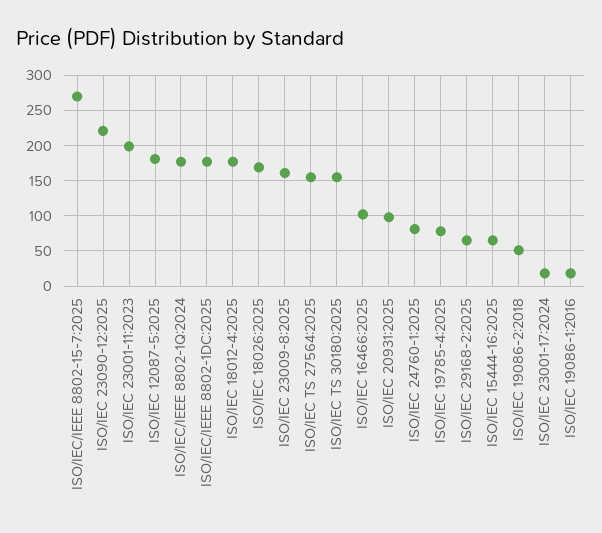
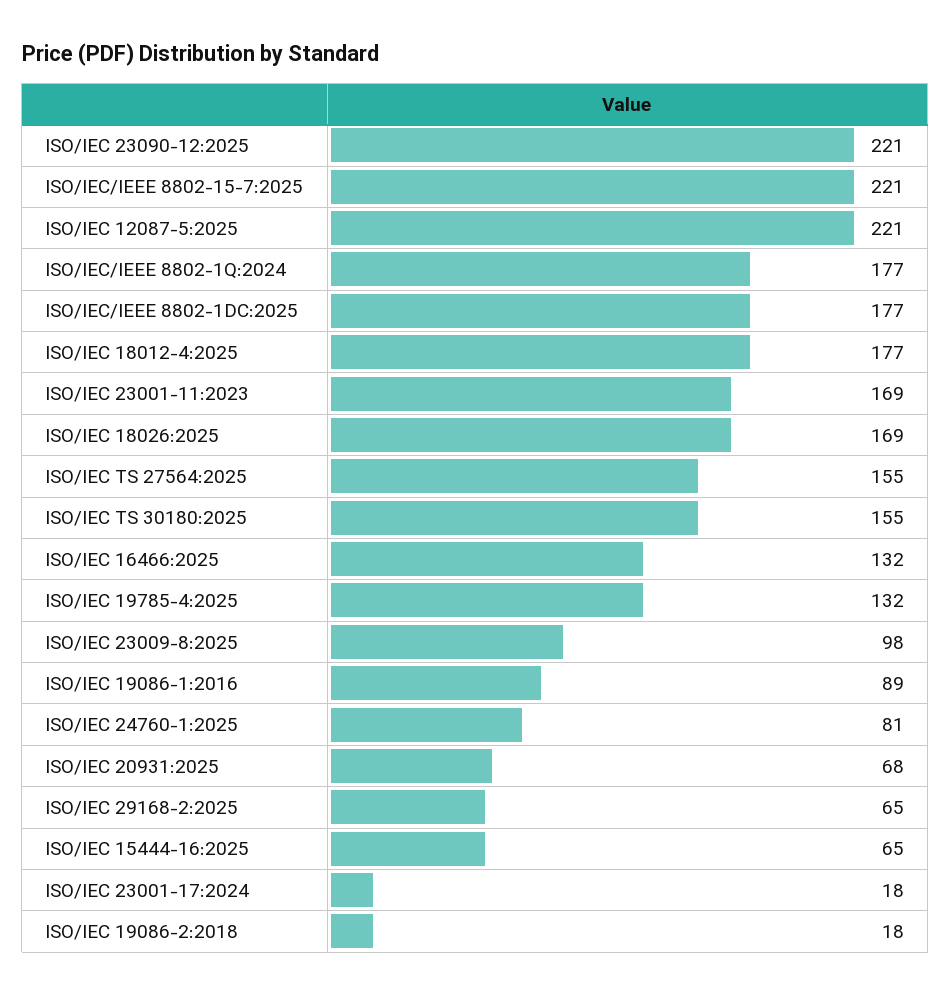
  {
-   "ISO/IEC/IEEE 8802-15-7:2025": 270,
+   "ISO/IEC/IEEE 8802-15-7:2025": 221,
    "ISO/IEC 23090-12:2025": 221,
-   "ISO/IEC 23001-11:2023": 200,
+   "ISO/IEC 23001-11:2023": 169,
-   "ISO/IEC 12087-5:2025": 180,
+   "ISO/IEC 12087-5:2025": 221,
    "ISO/IEC/IEEE 8802-1Q:2024": 177,
    "ISO/IEC/IEEE 8802-1DC:2025": 177,
    "ISO/IEC 18012-4:2025": 177,
    "ISO/IEC 18026:2025": 169,
-   "ISO/IEC 23009-8:2025": 160,
+   "ISO/IEC 23009-8:2025": 98,
    "ISO/IEC TS 27564:2025": 155,
    "ISO/IEC TS 30180:2025": 155,
-   "ISO/IEC 16466:2025": 100,
+   "ISO/IEC 16466:2025": 132,
-   "ISO/IEC 20931:2025": 100,
+   "ISO/IEC 20931:2025": 68,
    "ISO/IEC 24760-1:2025": 81,
-   "ISO/IEC 19785-4:2025": 80,
+   "ISO/IEC 19785-4:2025": 132,
    "ISO/IEC 29168-2:2025": 65,
    "ISO/IEC 15444-16:2025": 65,
-   "ISO/IEC 19086-2:2018": 50,
+   "ISO/IEC 19086-2:2018": 18,
    "ISO/IEC 23001-17:2024": 18,
-   "ISO/IEC 19086-1:2016": 20
+   "ISO/IEC 19086-1:2016": 89
  }

